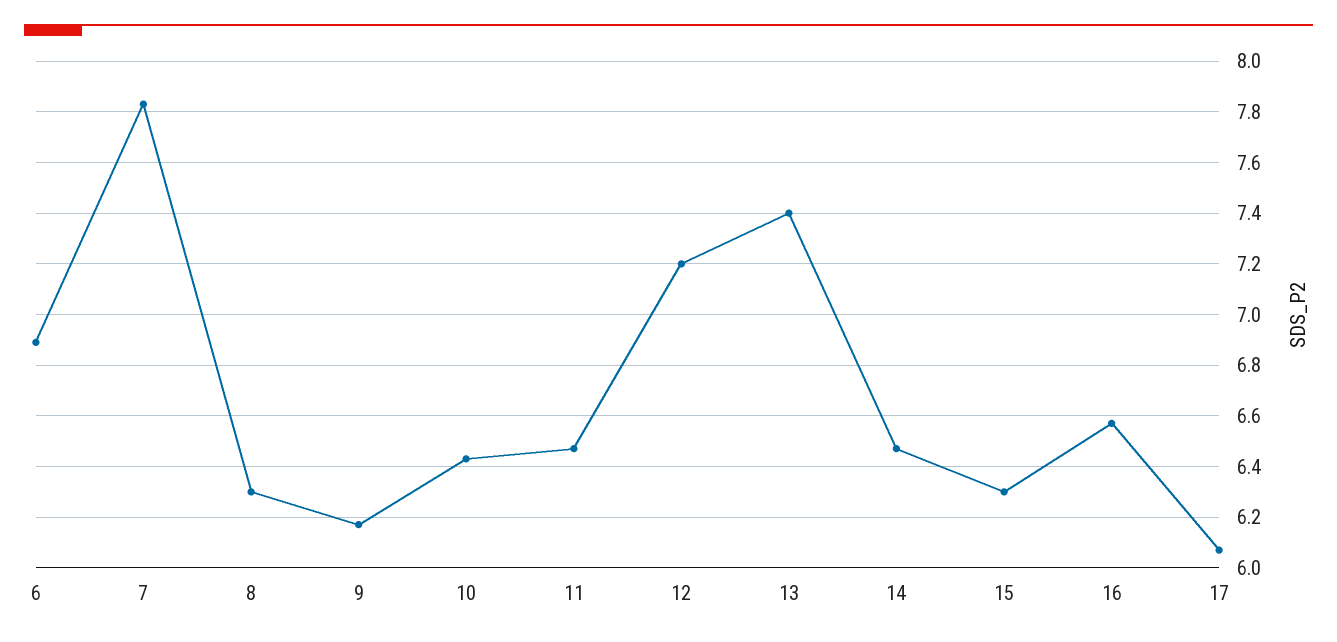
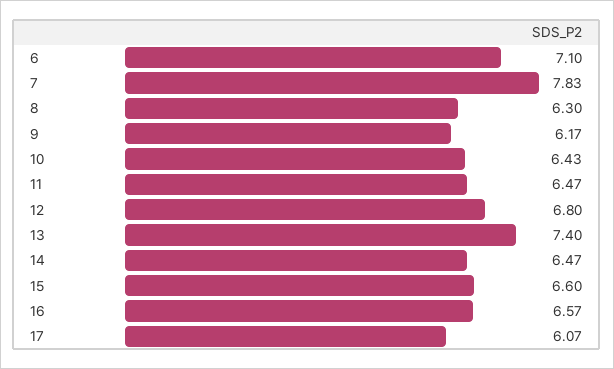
  {
-   "6": 6.9,
+   "6": 7.1,
    "7": 7.83,
    "8": 6.3,
    "9": 6.17,
    "10": 6.43,
    "11": 6.47,
-   "12": 7.2,
+   "12": 6.8,
    "13": 7.4,
    "14": 6.47,
-   "15": 6.3,
+   "15": 6.6,
    "16": 6.57,
    "17": 6.07
  }

